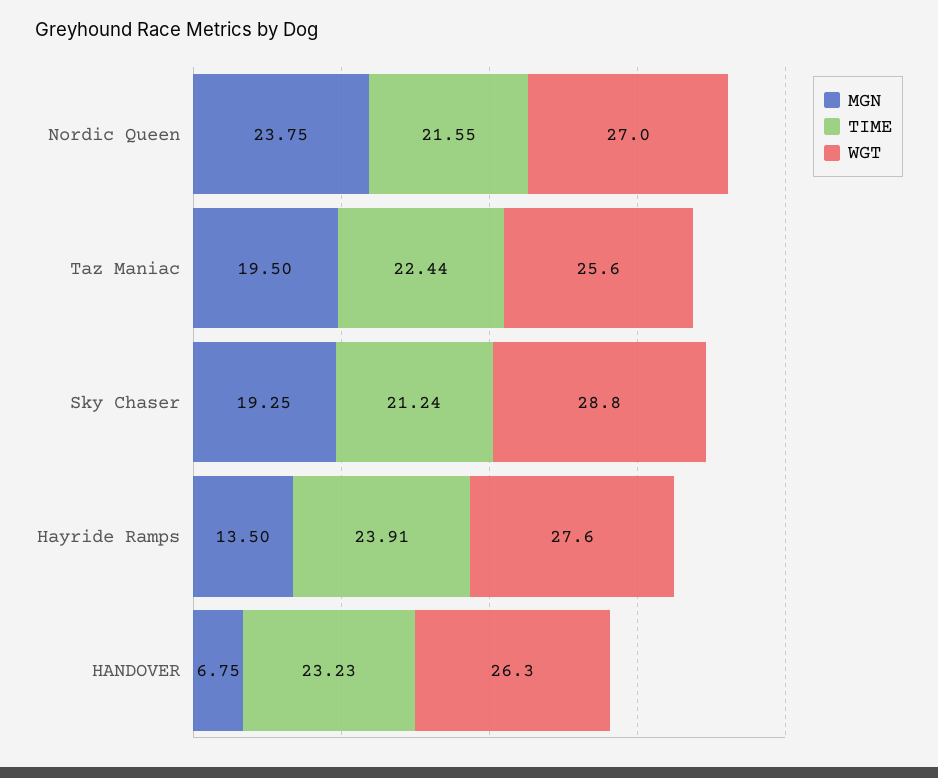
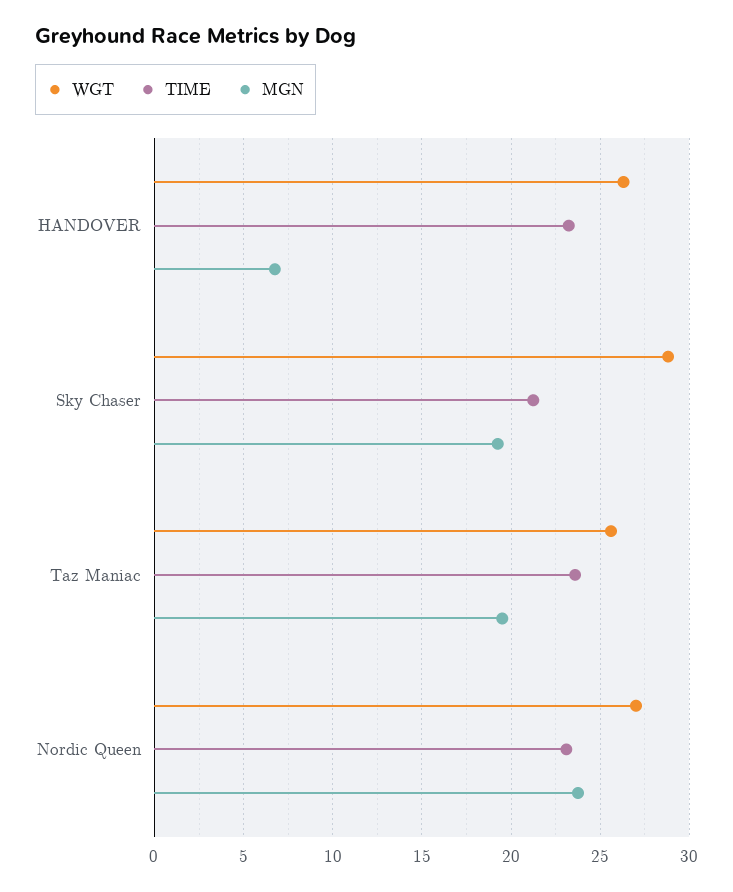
  {
    "MGN": {
      "Nordic Queen": 23.75,
      "Taz Maniac": 19.5,
      "Sky Chaser": 19.25,
-     "Hayride Ramps": 13.5,
      "HANDOVER": 6.75
    },
    "TIME": {
-     "Nordic Queen": 21.55,
+     "Nordic Queen": 23,
-     "Taz Maniac": 22.44,
+     "Taz Maniac": 23.5,
      "Sky Chaser": 21.24,
-     "Hayride Ramps": 23.91,
      "HANDOVER": 23.23
    },
    "WGT": {
      "Nordic Queen": 27,
      "Taz Maniac": 25.6,
      "Sky Chaser": 28.8,
-     "Hayride Ramps": 27.6,
      "HANDOVER": 26.3
    }
  }

